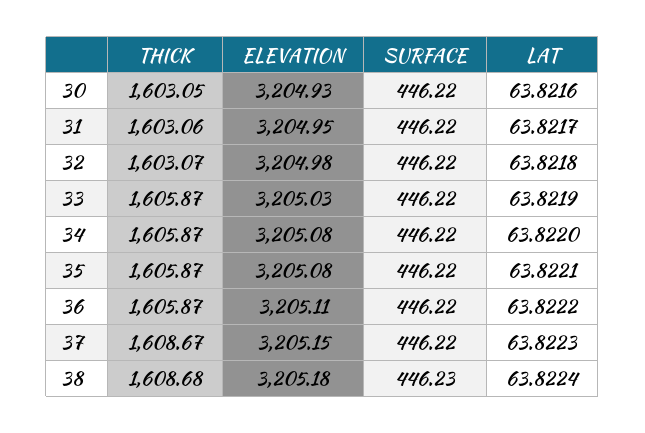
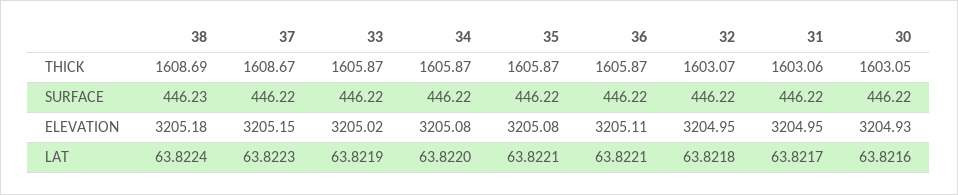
  {
    "THICK": {
      "30": 1603.05,
      "31": 1603.06,
      "32": 1603.07,
      "33": 1605.87,
      "34": 1605.87,
      "35": 1605.87,
      "36": 1605.87,
      "37": 1608.67,
-     "38": 1608.68
+     "38": 1608.69
    },
    "ELEVATION": {
      "30": 3204.93,
      "31": 3204.95,
-     "32": 3204.98,
+     "32": 3204.95,
-     "33": 3205.03,
+     "33": 3205.02,
      "34": 3205.08,
      "35": 3205.08,
      "36": 3205.11,
      "37": 3205.15,
      "38": 3205.18
    },
    "SURFACE": {
      "30": 446.22,
      "31": 446.22,
      "32": 446.22,
      "33": 446.22,
      "34": 446.22,
      "35": 446.22,
      "36": 446.22,
      "37": 446.22,
      "38": 446.23
    },
    "LAT": {
      "30": 63.8216,
      "31": 63.8217,
      "32": 63.8218,
      "33": 63.8219,
      "34": 63.822,
      "35": 63.8221,
-     "36": 63.8222,
+     "36": 63.8221,
      "37": 63.8223,
      "38": 63.8224
    }
  }

